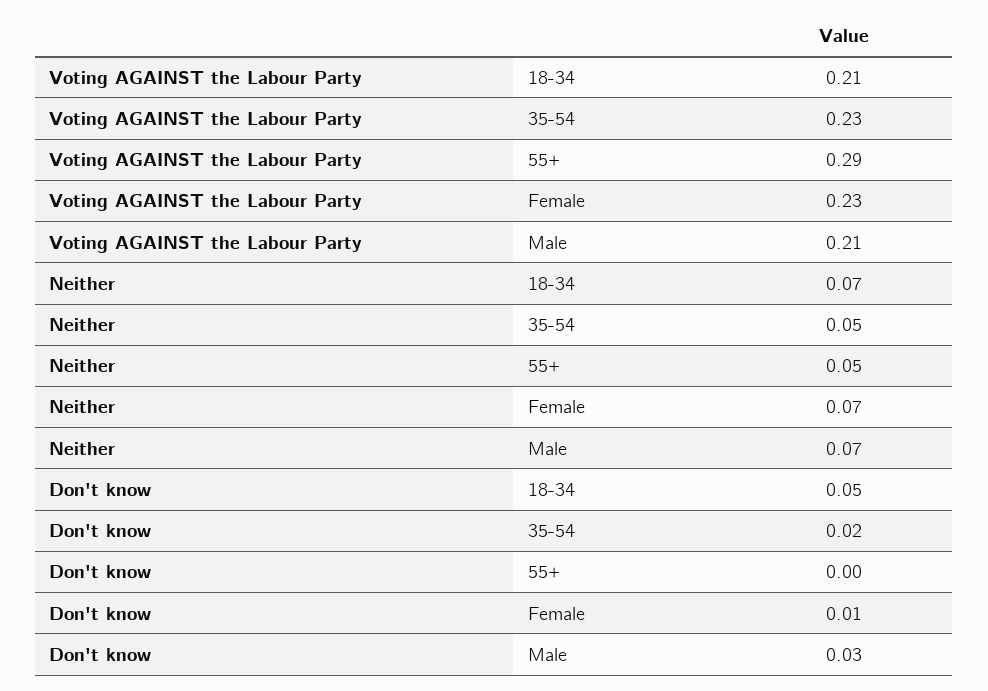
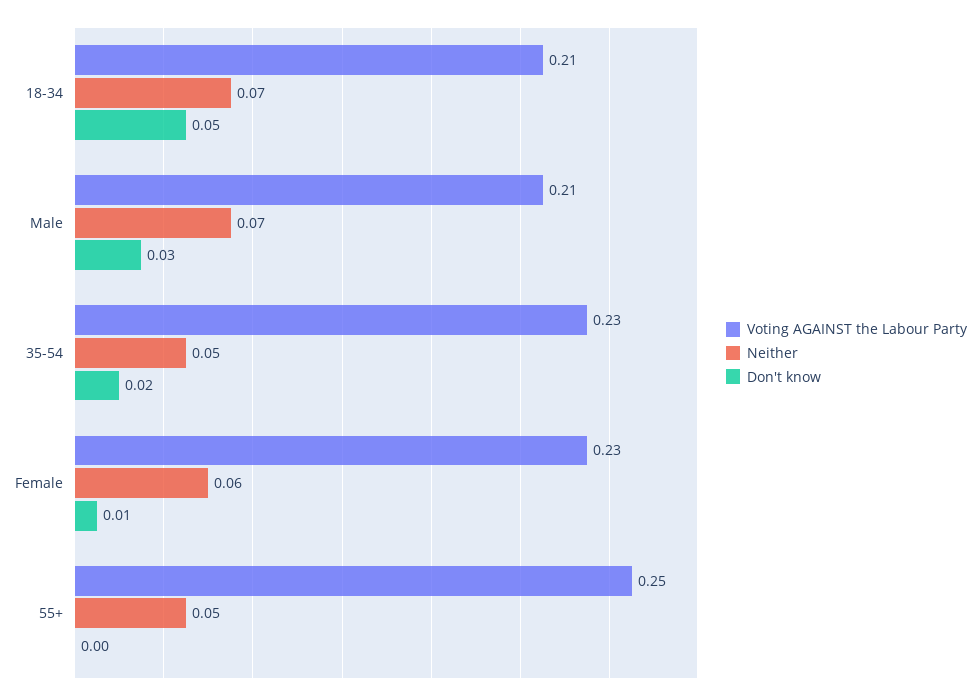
  {
    "Voting AGAINST the Labour Party": {
      "18-34": 0.21,
      "35-54": 0.23,
-     "55+": 0.29,
+     "55+": 0.25,
      "Female": 0.23,
      "Male": 0.21
    },
    "Neither": {
      "18-34": 0.07,
      "35-54": 0.05,
      "55+": 0.05,
-     "Female": 0.07,
+     "Female": 0.06,
      "Male": 0.07
    },
    "Don't know": {
      "18-34": 0.05,
      "35-54": 0.02,
      "55+": 0,
      "Female": 0.01,
      "Male": 0.03
    }
  }

